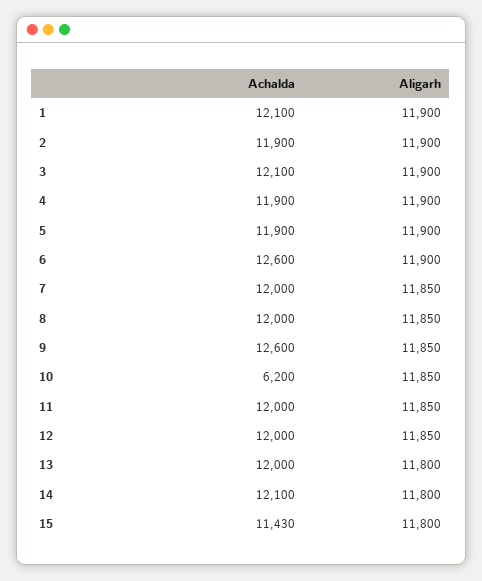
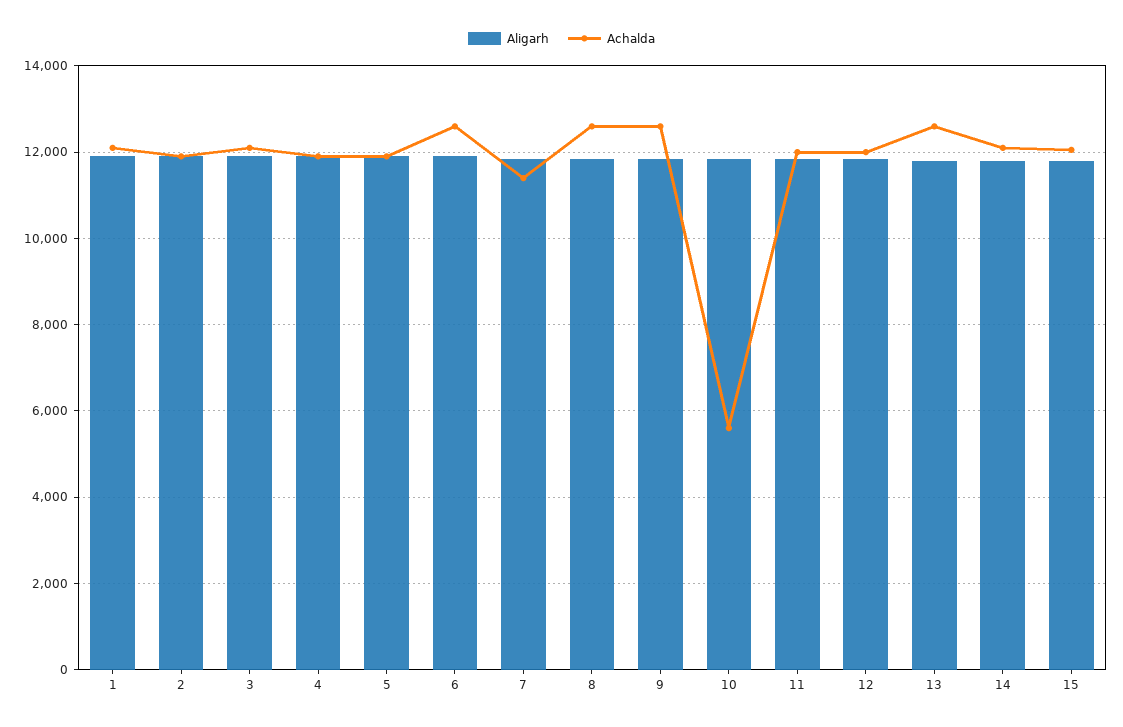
  {
    "Achalda": {
      "1": 12100,
      "2": 11900,
      "3": 12100,
      "4": 11900,
      "5": 11900,
      "6": 12600,
-     "7": 12000,
+     "7": 11400,
-     "8": 12000,
+     "8": 12600,
      "9": 12600,
-     "10": 6200,
+     "10": 5600,
      "11": 12000,
      "12": 12000,
-     "13": 12000,
+     "13": 12600,
      "14": 12100,
-     "15": 11430
+     "15": 12000
    },
    "Aligarh": {
      "1": 11900,
      "2": 11900,
      "3": 11900,
      "4": 11900,
      "5": 11900,
      "6": 11900,
      "7": 11850,
      "8": 11850,
      "9": 11850,
      "10": 11850,
      "11": 11850,
      "12": 11850,
      "13": 11800,
      "14": 11800,
      "15": 11800
    }
  }

